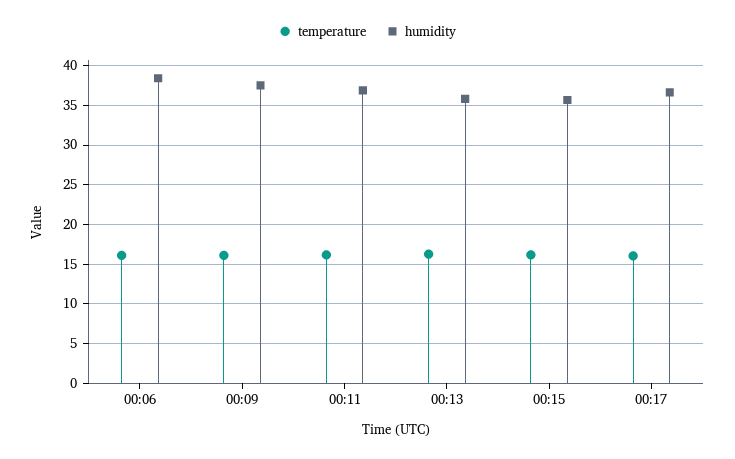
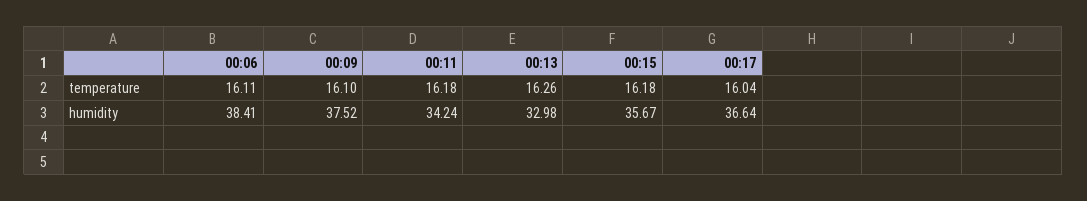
  {
    "temperature": {
      "00:06": 16.11,
      "00:09": 16.1,
      "00:11": 16.18,
      "00:13": 16.26,
      "00:15": 16.18,
      "00:17": 16.04
    },
    "humidity": {
      "00:06": 38.41,
      "00:09": 37.52,
-     "00:11": 37,
+     "00:11": 34.24,
-     "00:13": 36,
+     "00:13": 32.98,
      "00:15": 35.67,
      "00:17": 36.64
    }
  }

